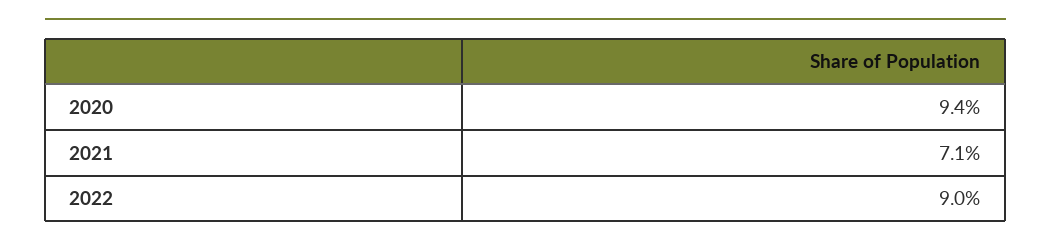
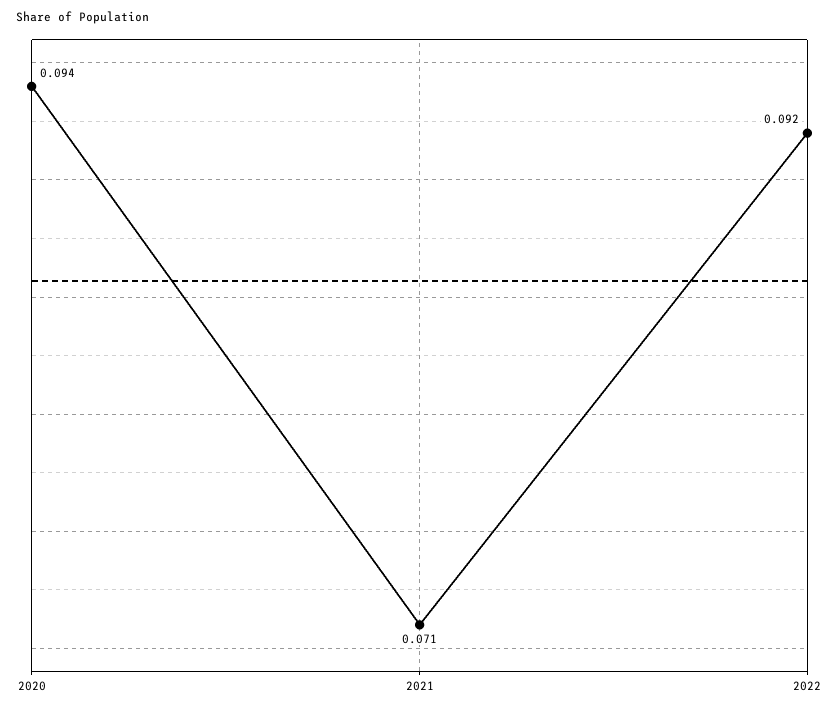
  {
    "2020": 0.094,
    "2021": 0.071,
-   "2022": 0.09
+   "2022": 0.092
  }

